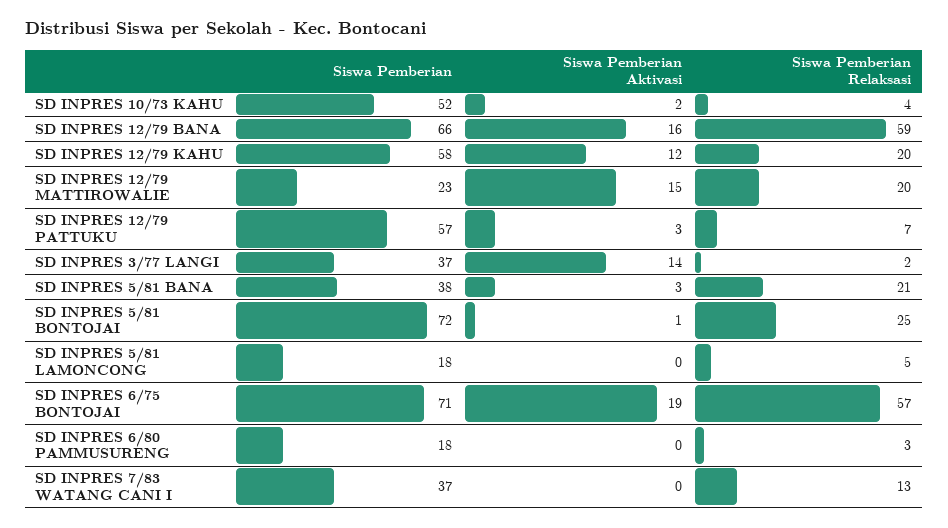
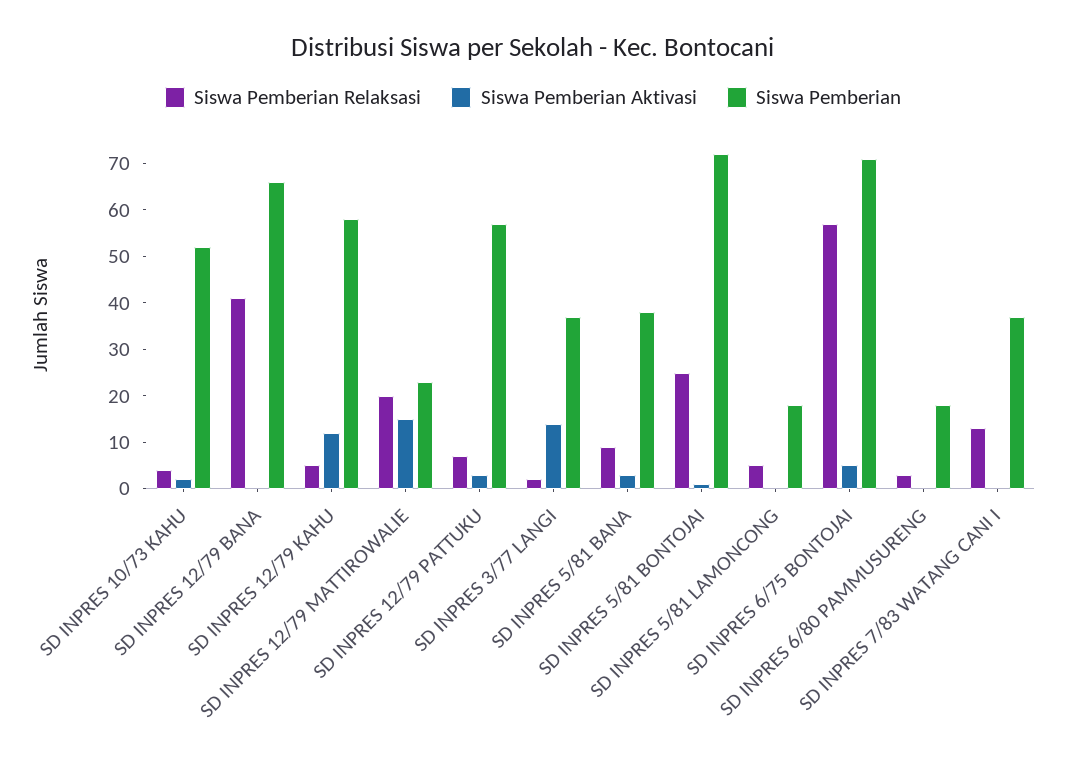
  {
    "Siswa Pemberian": {
      "SD INPRES 10/73 KAHU": 52,
      "SD INPRES 12/79 BANA": 66,
      "SD INPRES 12/79 KAHU": 58,
      "SD INPRES 12/79 MATTIROWALIE": 23,
      "SD INPRES 12/79 PATTUKU": 57,
      "SD INPRES 3/77 LANGI": 37,
      "SD INPRES 5/81 BANA": 38,
      "SD INPRES 5/81 BONTOJAI": 72,
      "SD INPRES 5/81 LAMONCONG": 18,
      "SD INPRES 6/75 BONTOJAI": 71,
      "SD INPRES 6/80 PAMMUSURENG": 18,
      "SD INPRES 7/83 WATANG CANI I": 37
    },
    "Siswa Pemberian Aktivasi": {
      "SD INPRES 10/73 KAHU": 2,
-     "SD INPRES 12/79 BANA": 16,
+     "SD INPRES 12/79 BANA": 0,
      "SD INPRES 12/79 KAHU": 12,
      "SD INPRES 12/79 MATTIROWALIE": 15,
      "SD INPRES 12/79 PATTUKU": 3,
      "SD INPRES 3/77 LANGI": 14,
      "SD INPRES 5/81 BANA": 3,
      "SD INPRES 5/81 BONTOJAI": 1,
      "SD INPRES 5/81 LAMONCONG": 0,
-     "SD INPRES 6/75 BONTOJAI": 19,
+     "SD INPRES 6/75 BONTOJAI": 5,
      "SD INPRES 6/80 PAMMUSURENG": 0,
      "SD INPRES 7/83 WATANG CANI I": 0
    },
    "Siswa Pemberian Relaksasi": {
      "SD INPRES 10/73 KAHU": 4,
-     "SD INPRES 12/79 BANA": 59,
+     "SD INPRES 12/79 BANA": 40,
-     "SD INPRES 12/79 KAHU": 20,
+     "SD INPRES 12/79 KAHU": 5,
      "SD INPRES 12/79 MATTIROWALIE": 20,
      "SD INPRES 12/79 PATTUKU": 7,
      "SD INPRES 3/77 LANGI": 2,
-     "SD INPRES 5/81 BANA": 21,
+     "SD INPRES 5/81 BANA": 10,
      "SD INPRES 5/81 BONTOJAI": 25,
      "SD INPRES 5/81 LAMONCONG": 5,
      "SD INPRES 6/75 BONTOJAI": 57,
      "SD INPRES 6/80 PAMMUSURENG": 3,
      "SD INPRES 7/83 WATANG CANI I": 13
    }
  }

